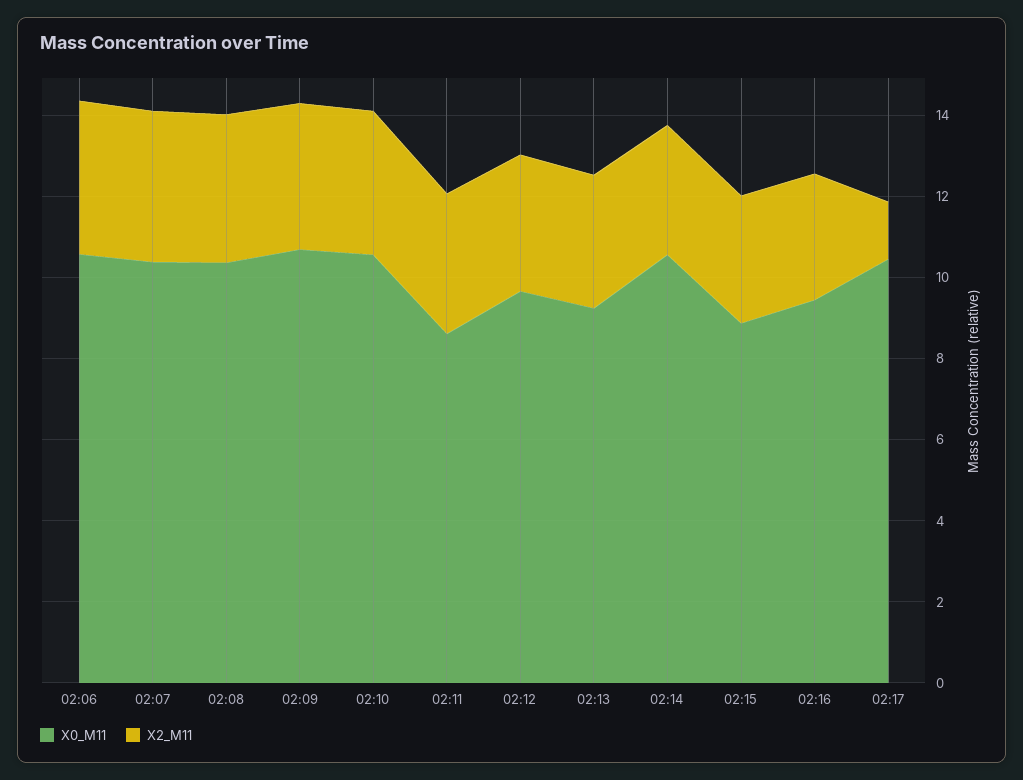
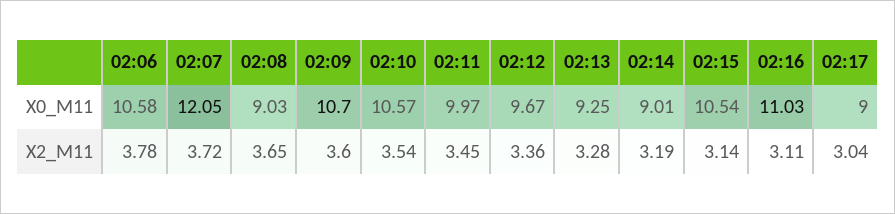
  {
    "X0_M11": {
      "02:06": 10.58,
-     "02:07": 10.5,
+     "02:07": 12.05,
-     "02:08": 10.5,
+     "02:08": 9.03,
      "02:09": 10.7,
      "02:10": 10.57,
-     "02:11": 8.5,
+     "02:11": 9.97,
      "02:12": 9.67,
      "02:13": 9.25,
-     "02:14": 10.5,
+     "02:14": 9.01,
-     "02:15": 9,
+     "02:15": 10.54,
-     "02:16": 9.5,
+     "02:16": 11.03,
-     "02:17": 10.5
+     "02:17": 9
    },
    "X2_M11": {
      "02:06": 3.78,
      "02:07": 3.72,
      "02:08": 3.65,
      "02:09": 3.6,
      "02:10": 3.54,
      "02:11": 3.45,
      "02:12": 3.36,
      "02:13": 3.28,
      "02:14": 3.19,
      "02:15": 3.14,
      "02:16": 3.11,
-     "02:17": 1.5
+     "02:17": 3.04
    }
  }

